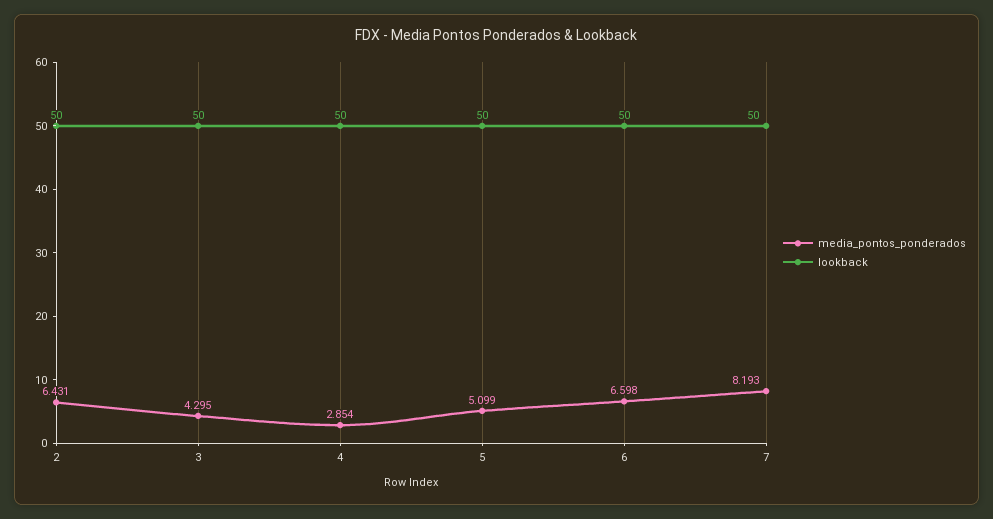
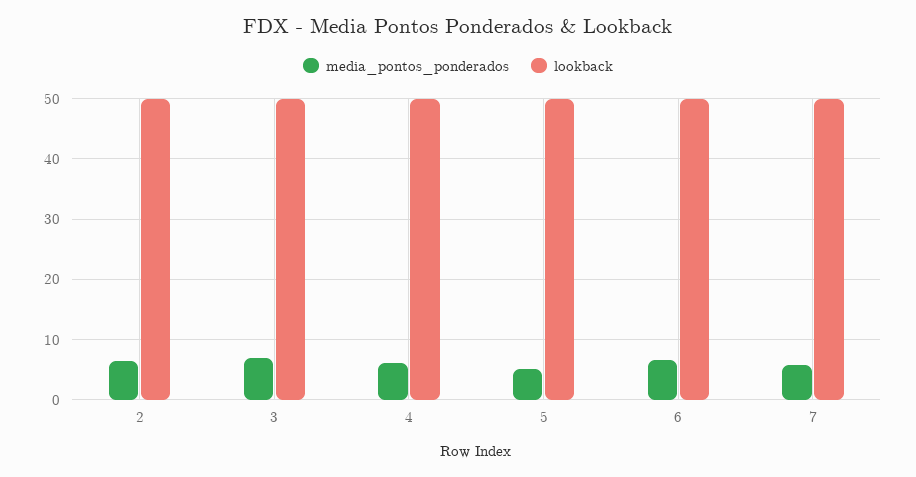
  {
    "media_pontos_ponderados": {
      "2": 6.431,
-     "3": 4.295,
+     "3": 7,
-     "4": 2.854,
+     "4": 6,
      "5": 5.099,
      "6": 6.598,
-     "7": 8.193
+     "7": 6
    },
    "lookback": {
      "2": 50,
      "3": 50,
      "4": 50,
      "5": 50,
      "6": 50,
      "7": 50
    }
  }

